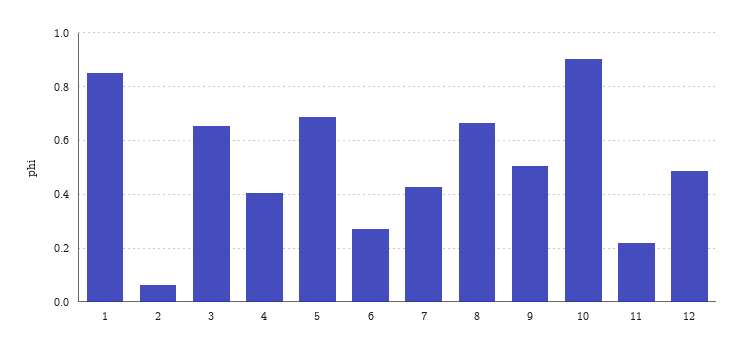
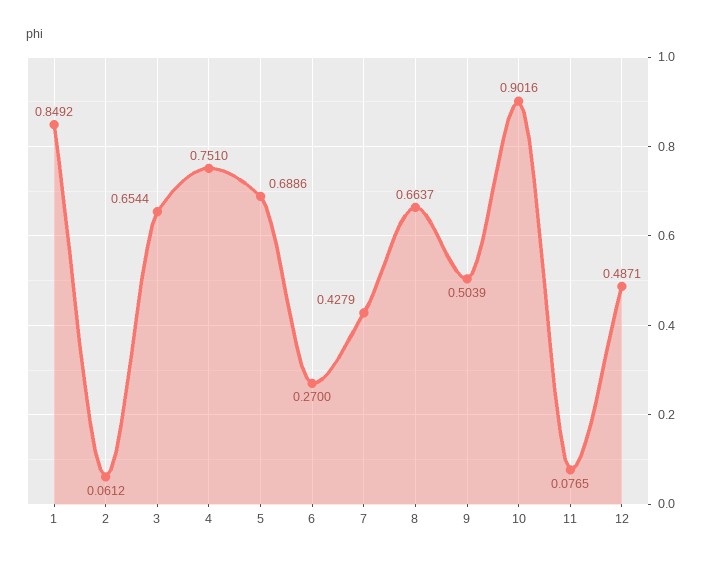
  {
    "1": 0.8492,
    "2": 0.0612,
    "3": 0.6544,
-   "4": 0.4,
+   "4": 0.751,
    "5": 0.6886,
    "6": 0.27,
    "7": 0.4279,
    "8": 0.6637,
    "9": 0.5039,
    "10": 0.9016,
-   "11": 0.225,
+   "11": 0.0765,
    "12": 0.4871
  }

